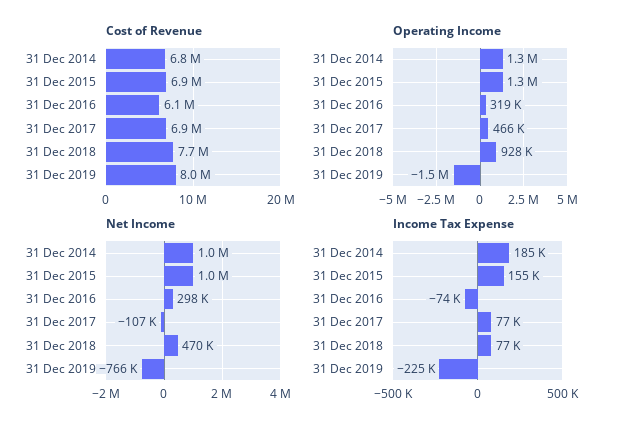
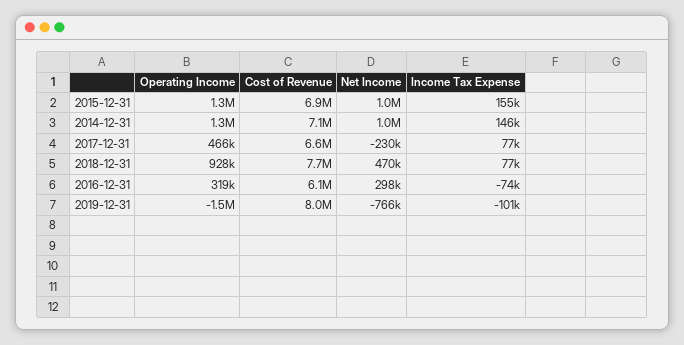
  {
    "Cost of Revenue": {
-     "31 Dec 2014": 6800000,
+     "31 Dec 2014": 7100000,
      "31 Dec 2015": 6900000,
      "31 Dec 2016": 6100000,
-     "31 Dec 2017": 6900000,
+     "31 Dec 2017": 6600000,
      "31 Dec 2018": 7700000,
      "31 Dec 2019": 8000000
    },
    "Operating Income": {
      "31 Dec 2014": 1300000,
      "31 Dec 2015": 1300000,
      "31 Dec 2016": 319000,
      "31 Dec 2017": 466000,
      "31 Dec 2018": 928000,
      "31 Dec 2019": -1500000
    },
    "Net Income": {
      "31 Dec 2014": 1000000,
      "31 Dec 2015": 1000000,
      "31 Dec 2016": 298000,
-     "31 Dec 2017": -107000,
+     "31 Dec 2017": -230000,
      "31 Dec 2018": 470000,
      "31 Dec 2019": -766000
    },
    "Income Tax Expense": {
-     "31 Dec 2014": 185000,
+     "31 Dec 2014": 146000,
      "31 Dec 2015": 155000,
      "31 Dec 2016": -74000,
      "31 Dec 2017": 77000,
      "31 Dec 2018": 77000,
-     "31 Dec 2019": -225000
+     "31 Dec 2019": -101000
    }
  }

